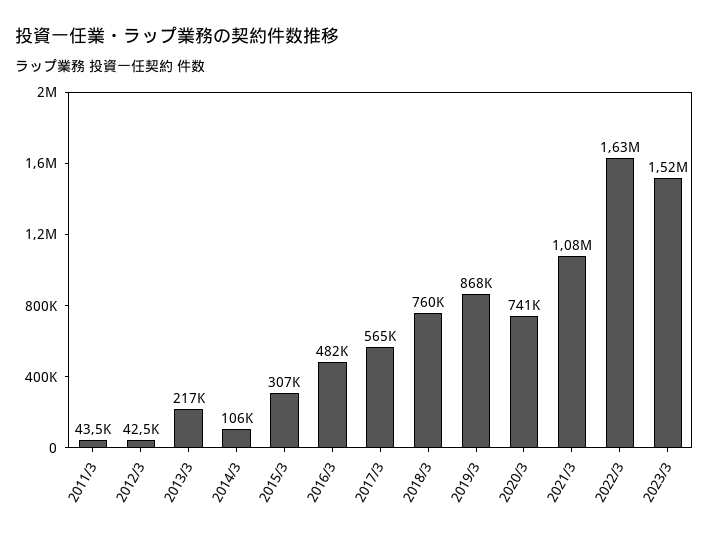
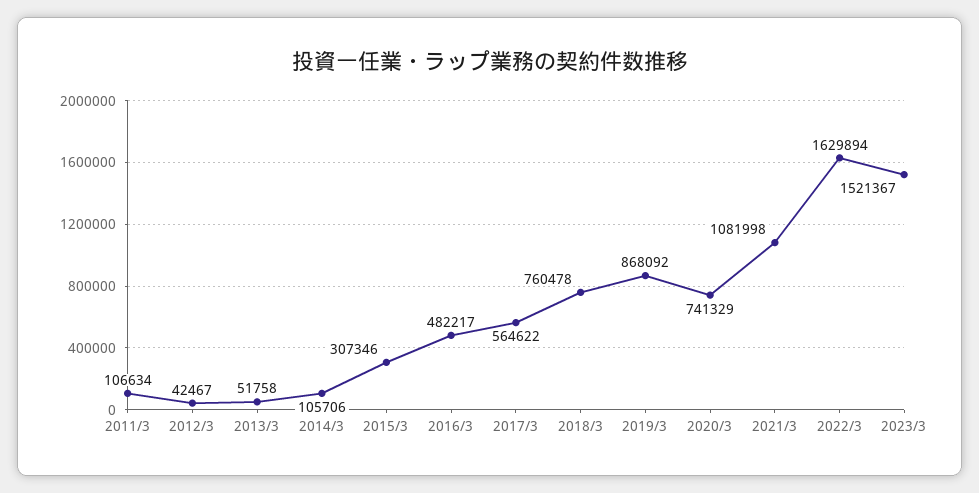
  {
-   "2011/3": 43500,
+   "2011/3": 106634,
    "2012/3": 42467,
-   "2013/3": 217000,
+   "2013/3": 51758,
    "2014/3": 105706,
    "2015/3": 307346,
    "2016/3": 482217,
    "2017/3": 564622,
    "2018/3": 760478,
    "2019/3": 868092,
    "2020/3": 741329,
    "2021/3": 1081998,
    "2022/3": 1629894,
    "2023/3": 1521367
  }

